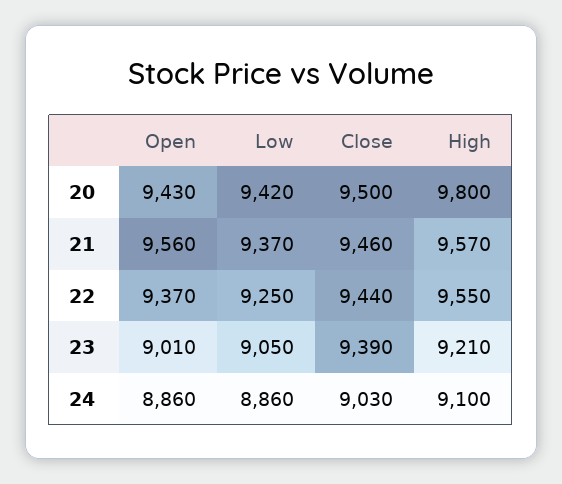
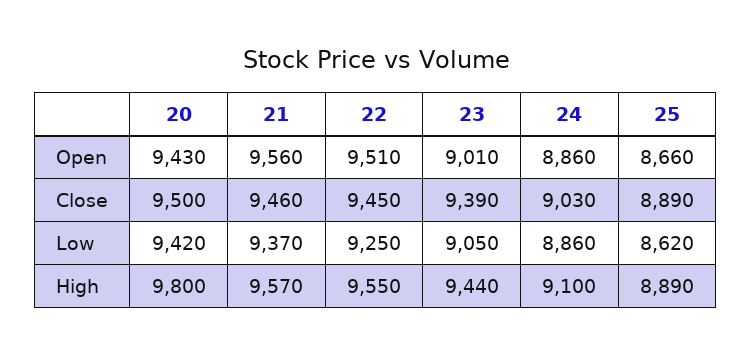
  {
    "Open": {
      "20": 9430,
      "21": 9560,
-     "22": 9370,
+     "22": 9510,
      "23": 9010,
-     "24": 8860
+     "24": 8860,
+     "25": 8660
    },
    "Low": {
      "20": 9420,
      "21": 9370,
      "22": 9250,
      "23": 9050,
-     "24": 8860
+     "24": 8860,
+     "25": 8620
    },
    "Close": {
      "20": 9500,
      "21": 9460,
-     "22": 9440,
+     "22": 9450,
      "23": 9390,
-     "24": 9030
+     "24": 9030,
+     "25": 8890
    },
    "High": {
      "20": 9800,
      "21": 9570,
      "22": 9550,
-     "23": 9210,
+     "23": 9440,
-     "24": 9100
+     "24": 9100,
+     "25": 8890
    }
  }

